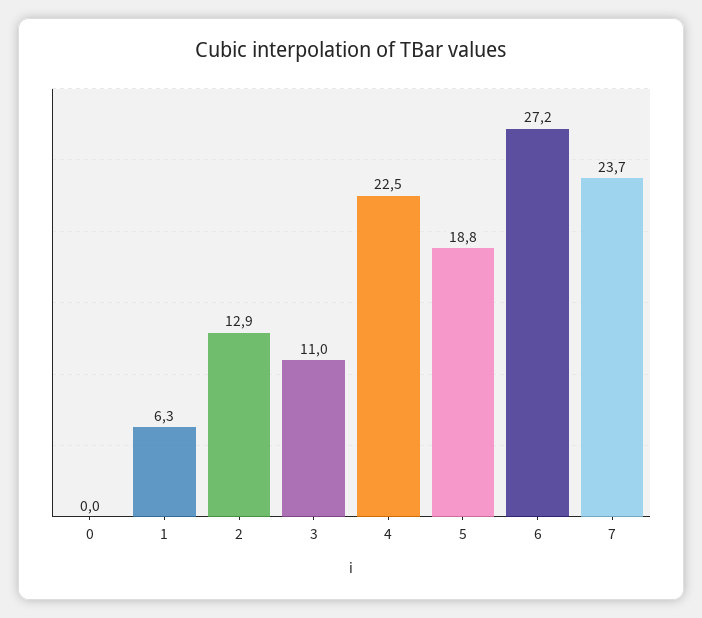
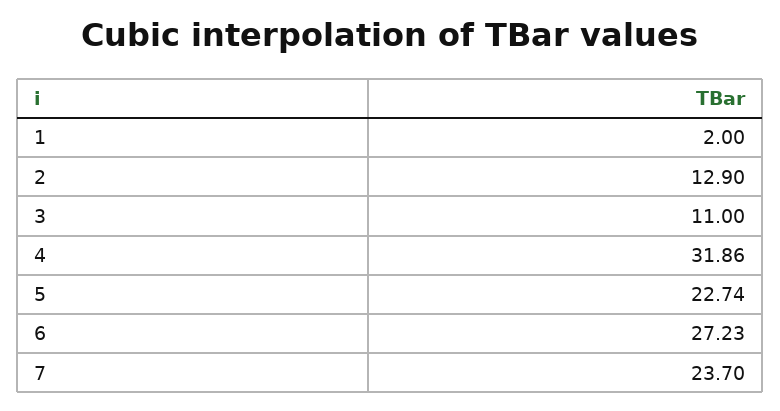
  {
-   "0": 0,
-   "1": 6.3,
+   "1": 2,
    "2": 12.9,
    "3": 11,
-   "4": 22.5,
+   "4": 31.86,
-   "5": 18.8,
+   "5": 22.74,
    "6": 27.23,
    "7": 23.7
  }

